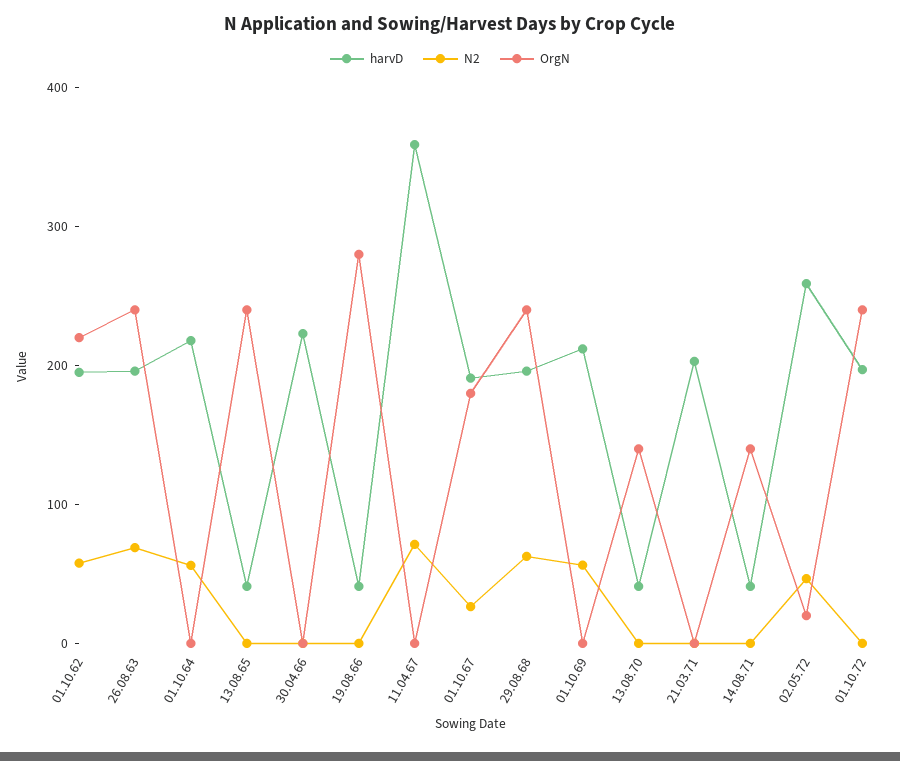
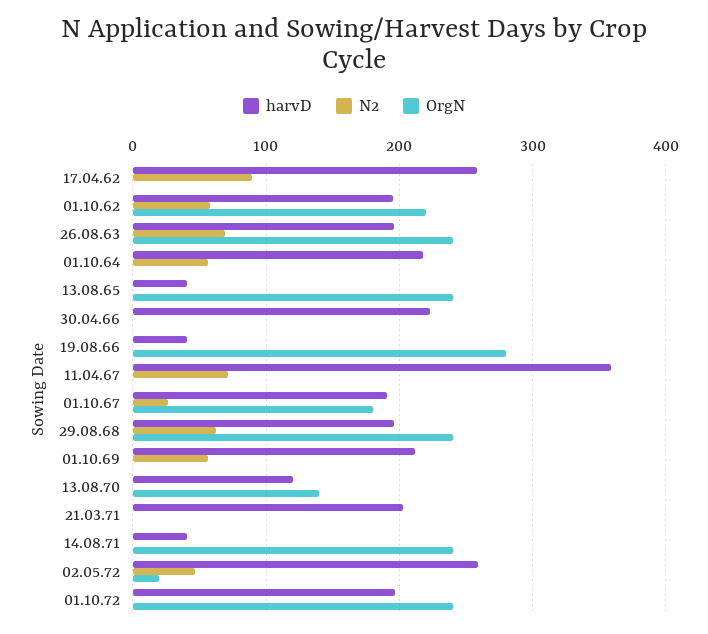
  {
    "harvD": {
      "01.10.62": 200,
      "26.08.63": 200,
      "01.10.64": 220,
      "13.08.65": 40,
      "30.04.66": 220,
      "19.08.66": 40,
      "11.04.67": 360,
      "01.10.67": 190,
      "29.08.68": 200,
      "01.10.69": 210,
-     "13.08.70": 40,
+     "13.08.70": 120,
      "21.03.71": 200,
      "14.08.71": 40,
      "02.05.72": 260,
-     "01.10.72": 200
+     "01.10.72": 200,
+     "17.04.62": 260
    },
    "N2": {
      "01.10.62": 60,
      "26.08.63": 70,
      "01.10.64": 60,
      "13.08.65": 0,
      "30.04.66": 0,
      "19.08.66": 0,
      "11.04.67": 70,
      "01.10.67": 30,
      "29.08.68": 60,
      "01.10.69": 60,
      "13.08.70": 0,
      "21.03.71": 0,
      "14.08.71": 0,
      "02.05.72": 50,
-     "01.10.72": 0
+     "01.10.72": 0,
+     "17.04.62": 90
    },
    "OrgN": {
      "01.10.62": 220,
      "26.08.63": 240,
      "01.10.64": 0,
      "13.08.65": 240,
      "30.04.66": 0,
      "19.08.66": 280,
      "11.04.67": 0,
      "01.10.67": 180,
      "29.08.68": 240,
      "01.10.69": 0,
      "13.08.70": 140,
      "21.03.71": 0,
-     "14.08.71": 140,
+     "14.08.71": 240,
      "02.05.72": 20,
-     "01.10.72": 240
+     "01.10.72": 240,
+     "17.04.62": 0
    }
  }

